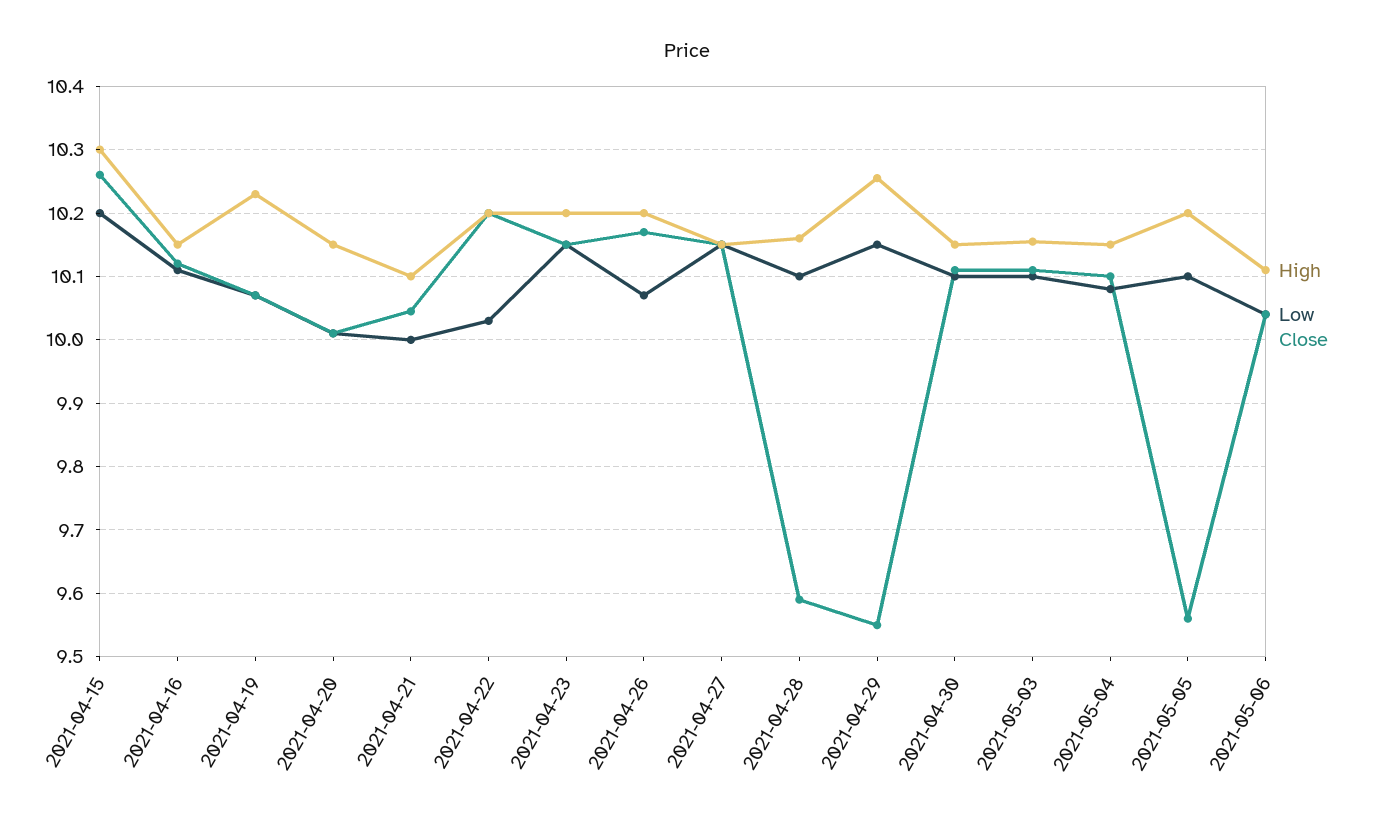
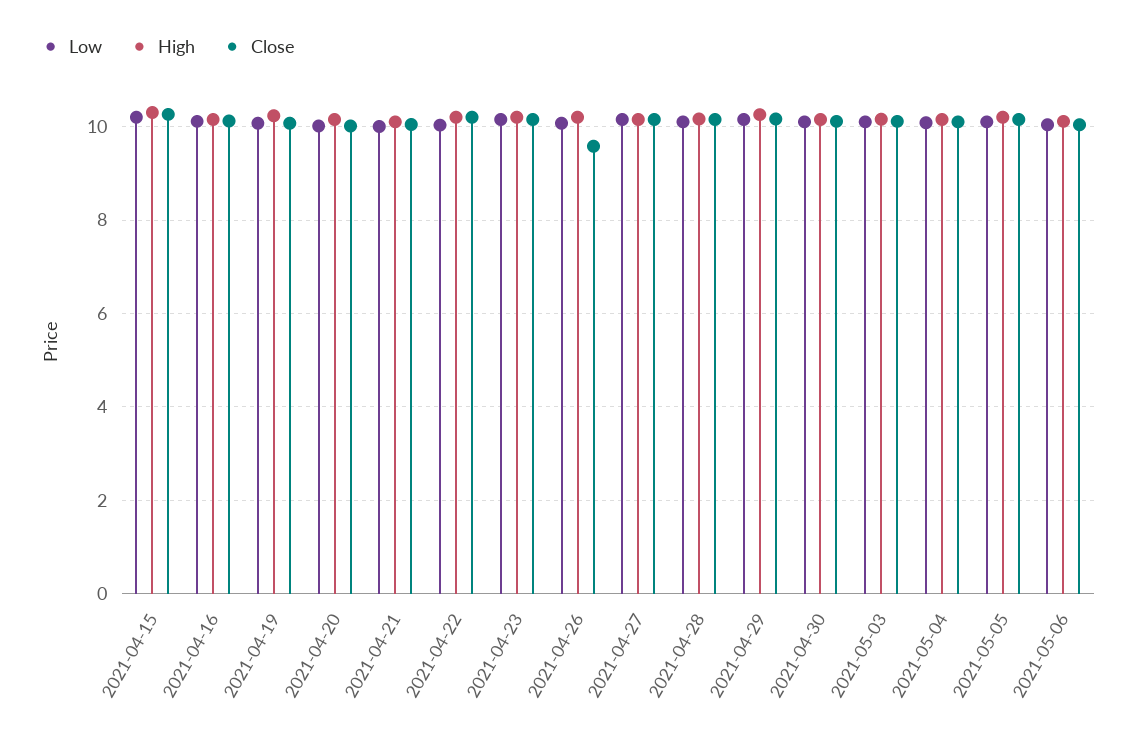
  {
    "High": {
      "2021-04-15": 10.3,
      "2021-04-16": 10.15,
      "2021-04-19": 10.23,
      "2021-04-20": 10.15,
      "2021-04-21": 10.1,
      "2021-04-22": 10.2,
      "2021-04-23": 10.2,
      "2021-04-26": 10.2,
      "2021-04-27": 10.15,
      "2021-04-28": 10.16,
      "2021-04-29": 10.26,
      "2021-04-30": 10.15,
      "2021-05-03": 10.16,
      "2021-05-04": 10.15,
      "2021-05-05": 10.2,
      "2021-05-06": 10.11
    },
    "Low": {
      "2021-04-15": 10.2,
      "2021-04-16": 10.11,
      "2021-04-19": 10.07,
      "2021-04-20": 10.01,
      "2021-04-21": 10,
      "2021-04-22": 10.03,
      "2021-04-23": 10.15,
      "2021-04-26": 10.07,
      "2021-04-27": 10.15,
      "2021-04-28": 10.1,
      "2021-04-29": 10.15,
      "2021-04-30": 10.1,
      "2021-05-03": 10.1,
      "2021-05-04": 10.08,
      "2021-05-05": 10.1,
      "2021-05-06": 10.04
    },
    "Close": {
      "2021-04-15": 10.26,
      "2021-04-16": 10.12,
      "2021-04-19": 10.07,
      "2021-04-20": 10.01,
      "2021-04-21": 10.05,
      "2021-04-22": 10.2,
      "2021-04-23": 10.15,
-     "2021-04-26": 10.17,
+     "2021-04-26": 9.6,
      "2021-04-27": 10.15,
-     "2021-04-28": 9.59,
+     "2021-04-28": 10.2,
-     "2021-04-29": 9.55,
+     "2021-04-29": 10.2,
      "2021-04-30": 10.11,
      "2021-05-03": 10.11,
      "2021-05-04": 10.1,
-     "2021-05-05": 9.56,
+     "2021-05-05": 10.2,
      "2021-05-06": 10.04
    }
  }

